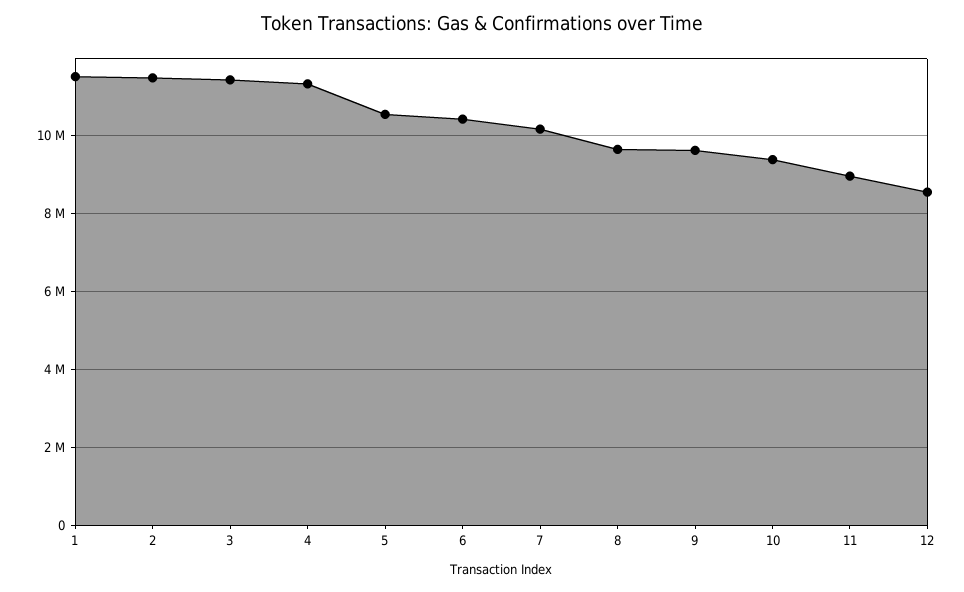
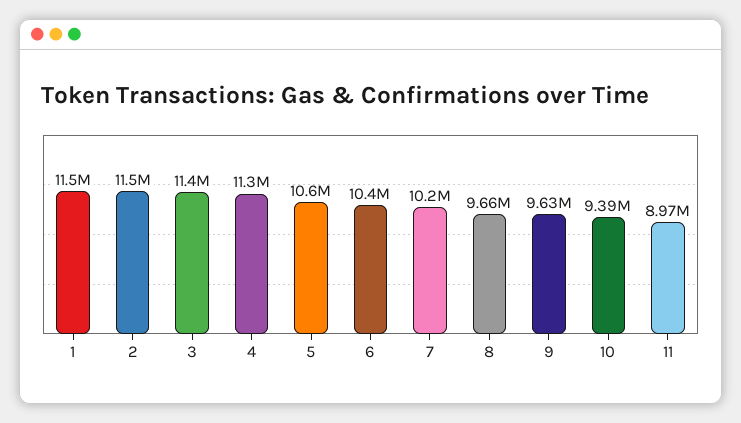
  {
    "1": 11500000,
    "2": 11500000,
    "3": 11400000,
    "4": 11300000,
    "5": 10600000,
    "6": 10400000,
    "7": 10200000,
    "8": 9660000,
    "9": 9630000,
    "10": 9390000,
-   "11": 8970000,
+   "11": 8970000
-   "12": 8600000
  }

